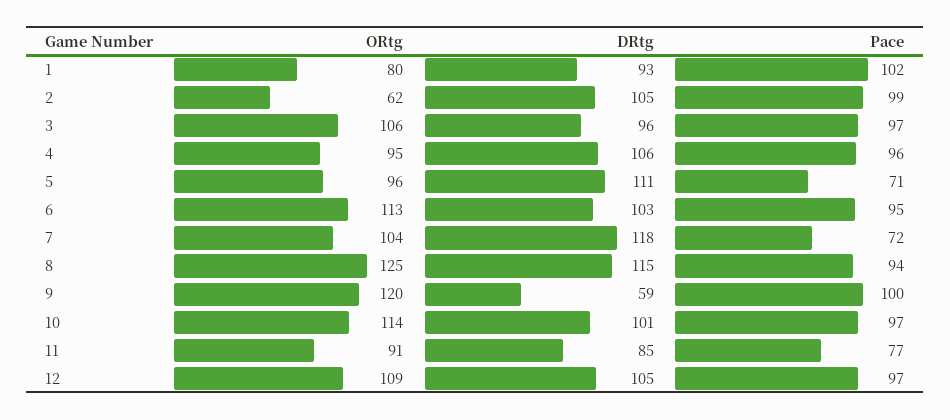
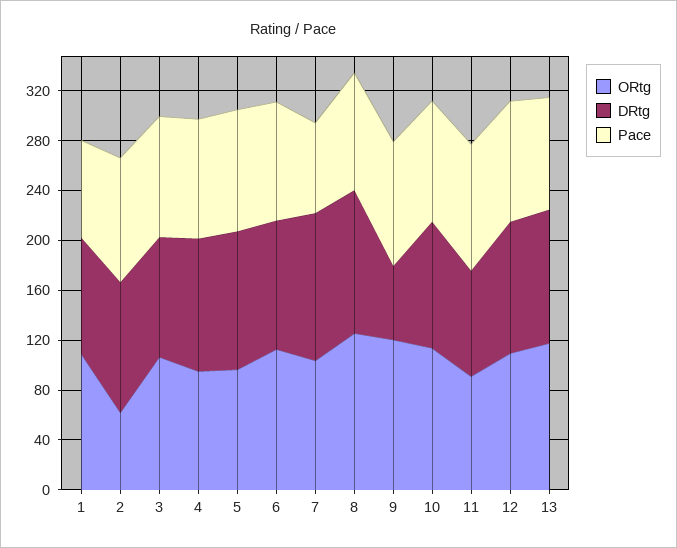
  {
    "ORtg": {
-     "1": 80,
+     "1": 110,
      "2": 62,
      "3": 106,
      "4": 95,
      "5": 96,
      "6": 113,
      "7": 104,
      "8": 125,
      "9": 120,
      "10": 114,
      "11": 91,
-     "12": 109
+     "12": 109,
+     "13": 120
    },
    "DRtg": {
      "1": 93,
      "2": 105,
      "3": 96,
      "4": 106,
      "5": 111,
      "6": 103,
      "7": 118,
      "8": 115,
      "9": 59,
      "10": 101,
      "11": 85,
-     "12": 105
+     "12": 105,
+     "13": 110
    },
    "Pace": {
-     "1": 102,
+     "1": 80,
      "2": 99,
      "3": 97,
      "4": 96,
-     "5": 71,
+     "5": 100,
      "6": 95,
      "7": 72,
      "8": 94,
      "9": 100,
      "10": 97,
-     "11": 77,
+     "11": 100,
-     "12": 97
+     "12": 97,
+     "13": 90
    }
  }

